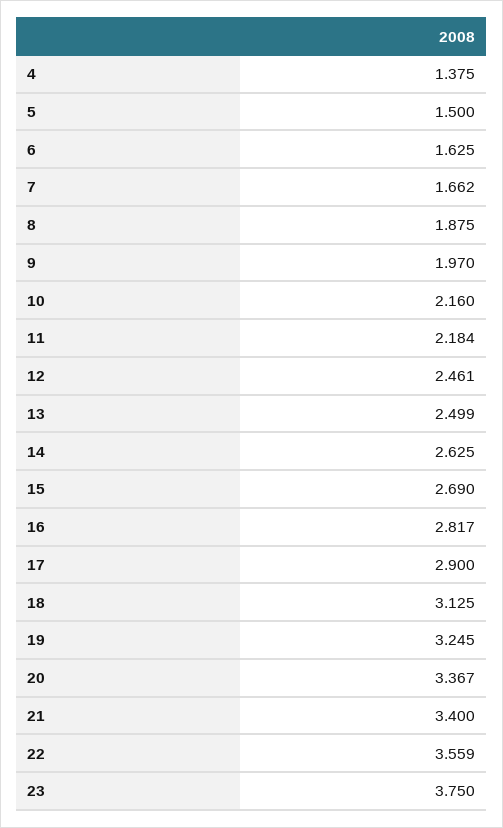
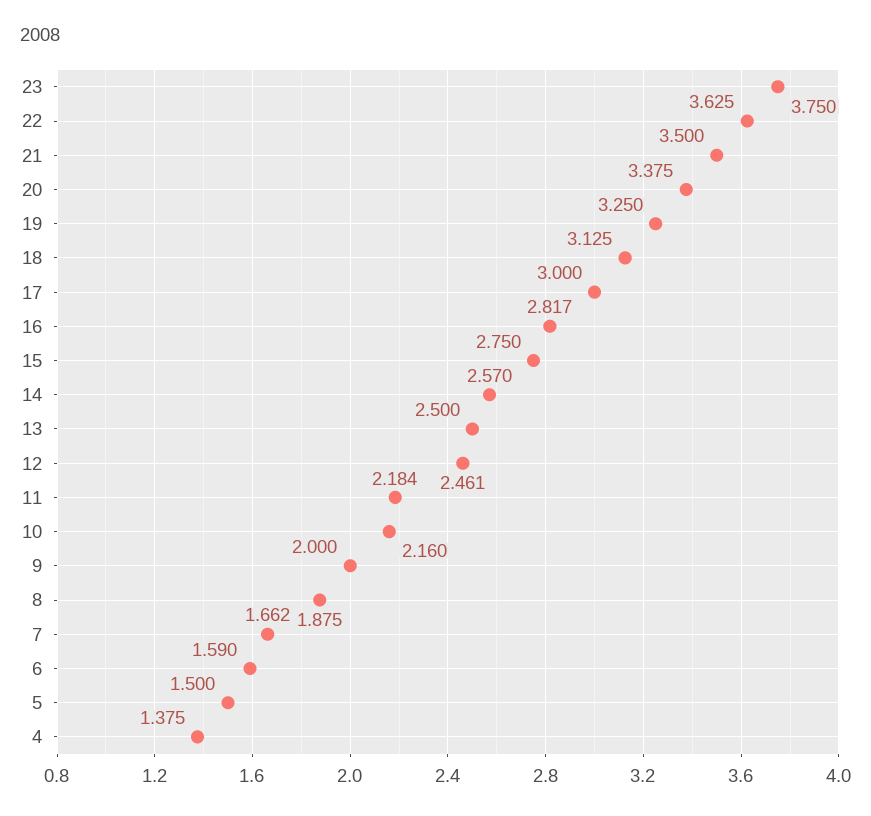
  {
    "4": 1.375,
    "5": 1.5,
-   "6": 1.625,
+   "6": 1.59,
    "7": 1.662,
    "8": 1.875,
-   "9": 1.97,
+   "9": 2,
    "10": 2.16,
    "11": 2.184,
    "12": 2.461,
-   "13": 2.499,
+   "13": 2.5,
-   "14": 2.625,
+   "14": 2.57,
-   "15": 2.69,
+   "15": 2.75,
    "16": 2.817,
-   "17": 2.9,
+   "17": 3,
    "18": 3.125,
-   "19": 3.245,
+   "19": 3.25,
-   "20": 3.367,
+   "20": 3.375,
-   "21": 3.4,
+   "21": 3.5,
-   "22": 3.559,
+   "22": 3.625,
    "23": 3.75
  }

